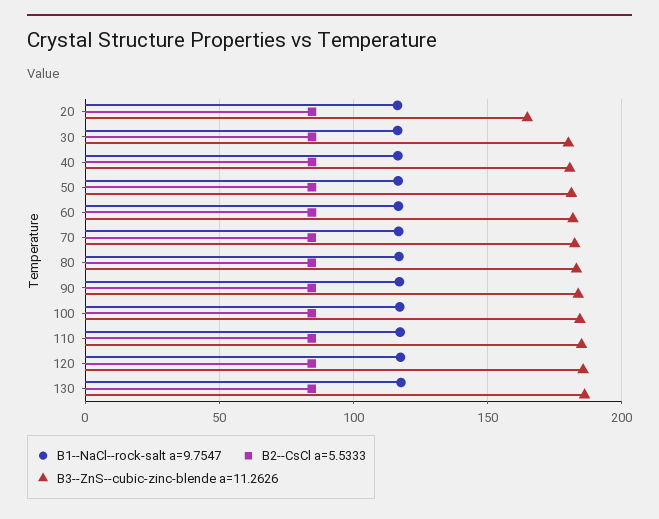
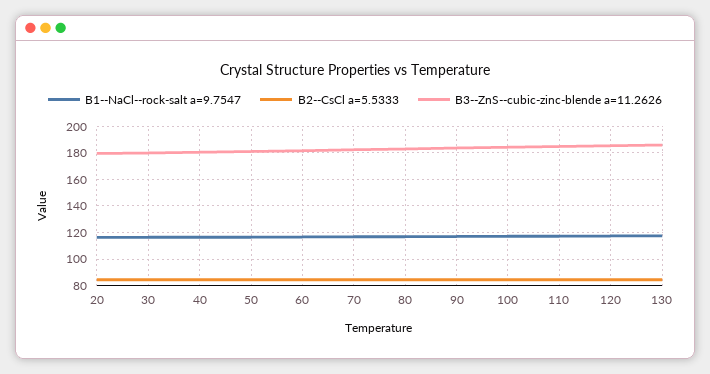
  {
    "B1--NaCl--rock-salt a=9.7547": {
      "20": 115,
      "30": 115,
      "40": 115,
      "50": 115,
      "60": 115,
      "70": 115,
      "80": 115,
      "90": 115,
      "100": 115,
      "110": 115,
      "120": 120,
      "130": 120
    },
    "B2--CsCl a=5.5333": {
      "20": 85,
      "30": 85,
      "40": 85,
      "50": 85,
      "60": 85,
      "70": 85,
      "80": 85,
      "90": 85,
      "100": 85,
      "110": 85,
      "120": 85,
      "130": 85
    },
    "B3--ZnS--cubic-zinc-blende a=11.2626": {
-     "20": 165,
+     "20": 180,
      "30": 180,
      "40": 180,
      "50": 180,
      "60": 180,
      "70": 180,
      "80": 185,
      "90": 185,
      "100": 185,
      "110": 185,
      "120": 185,
      "130": 185
    }
  }

